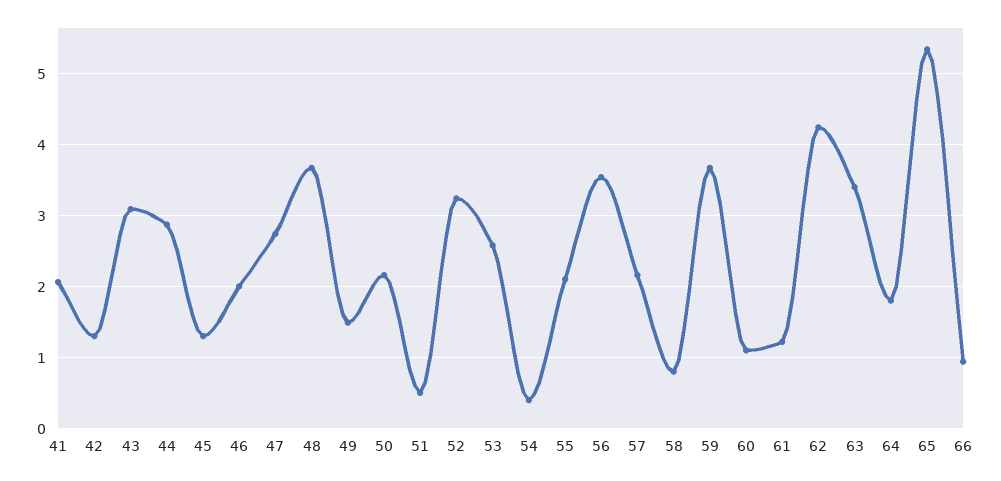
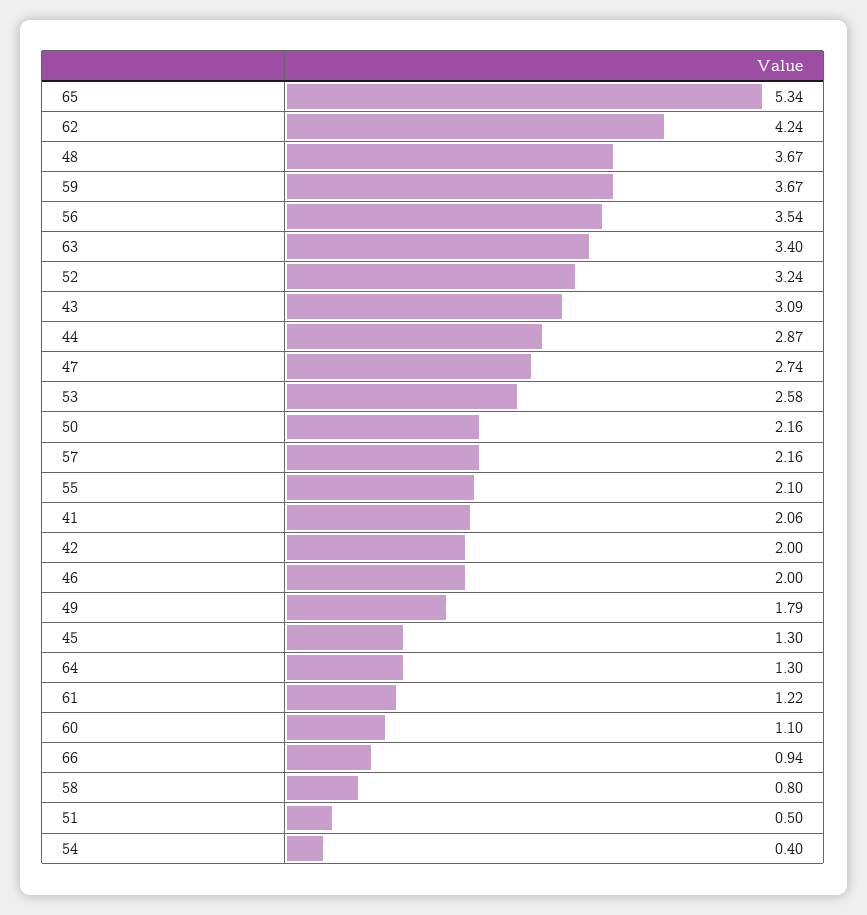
  {
    "41": 2.06,
-   "42": 1.3,
+   "42": 2,
    "43": 3.09,
    "44": 2.87,
    "45": 1.3,
    "46": 2,
    "47": 2.74,
    "48": 3.67,
-   "49": 1.5,
+   "49": 1.79,
    "50": 2.16,
    "51": 0.5,
    "52": 3.24,
    "53": 2.58,
    "54": 0.4,
    "55": 2.1,
    "56": 3.54,
    "57": 2.16,
    "58": 0.8,
    "59": 3.67,
    "60": 1.1,
    "61": 1.22,
    "62": 4.24,
    "63": 3.4,
-   "64": 1.8,
+   "64": 1.3,
    "65": 5.34,
    "66": 0.94
  }

